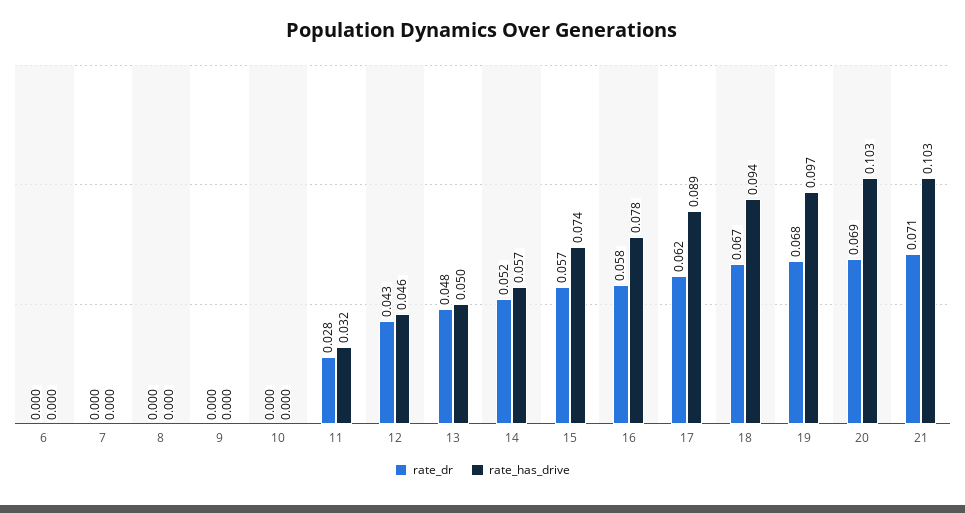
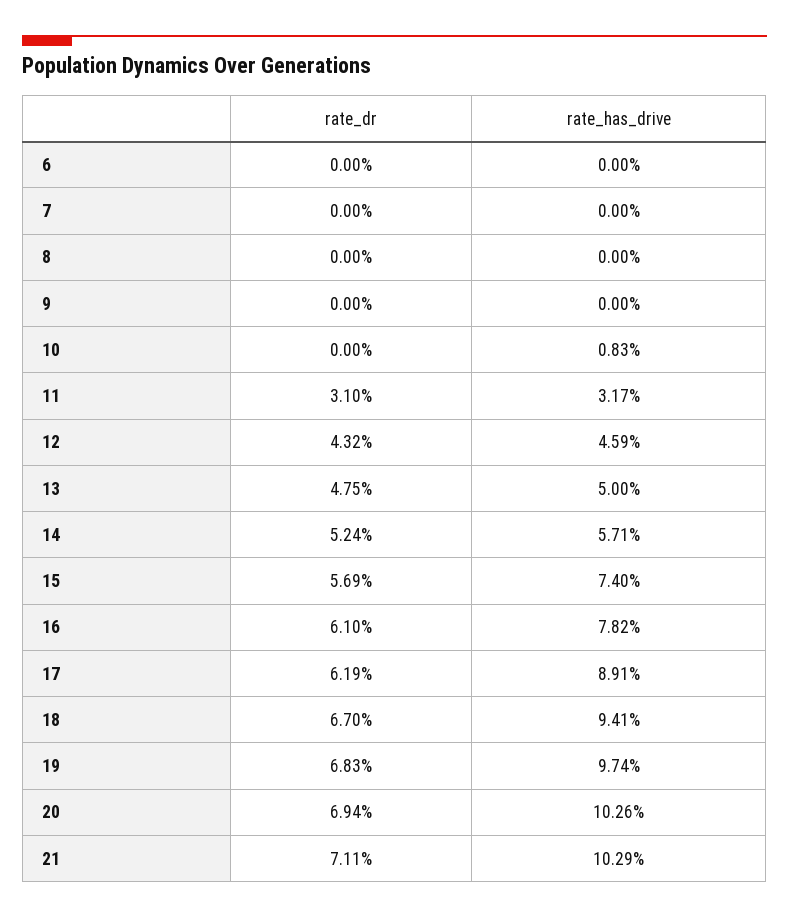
  {
    "rate_dr": {
      "6": 0,
      "7": 0,
      "8": 0,
      "9": 0,
      "10": 0,
-     "11": 0.028,
+     "11": 0.031,
      "12": 0.0432,
      "13": 0.0475,
      "14": 0.0524,
      "15": 0.0569,
-     "16": 0.058,
+     "16": 0.061,
      "17": 0.0619,
      "18": 0.067,
      "19": 0.0683,
      "20": 0.0694,
      "21": 0.0711
    },
    "rate_has_drive": {
      "6": 0,
      "7": 0,
      "8": 0,
      "9": 0,
-     "10": 0,
+     "10": 0.0083,
      "11": 0.0317,
      "12": 0.0459,
      "13": 0.05,
      "14": 0.0571,
      "15": 0.074,
      "16": 0.0782,
      "17": 0.0891,
      "18": 0.0941,
      "19": 0.0974,
      "20": 0.1026,
      "21": 0.1029
    }
  }

